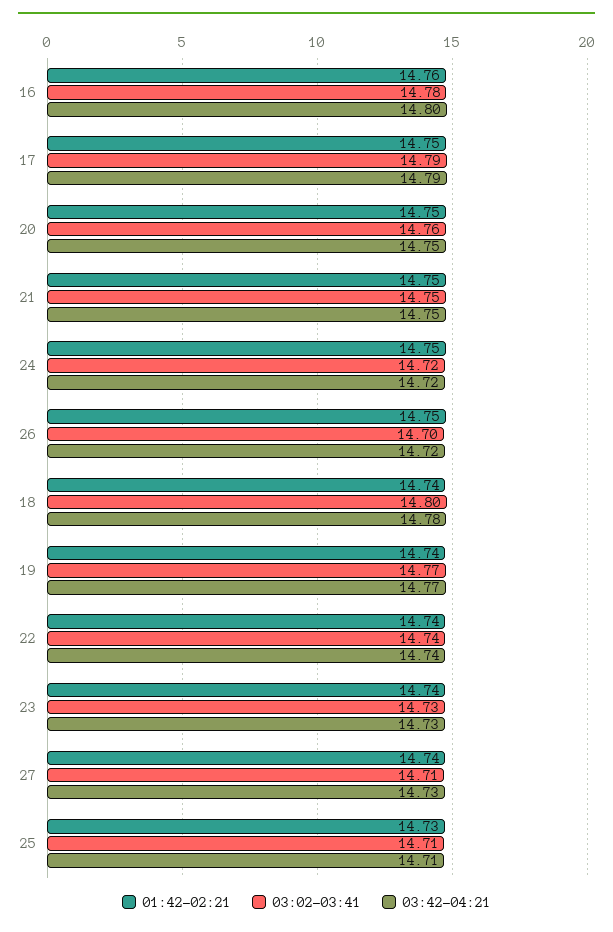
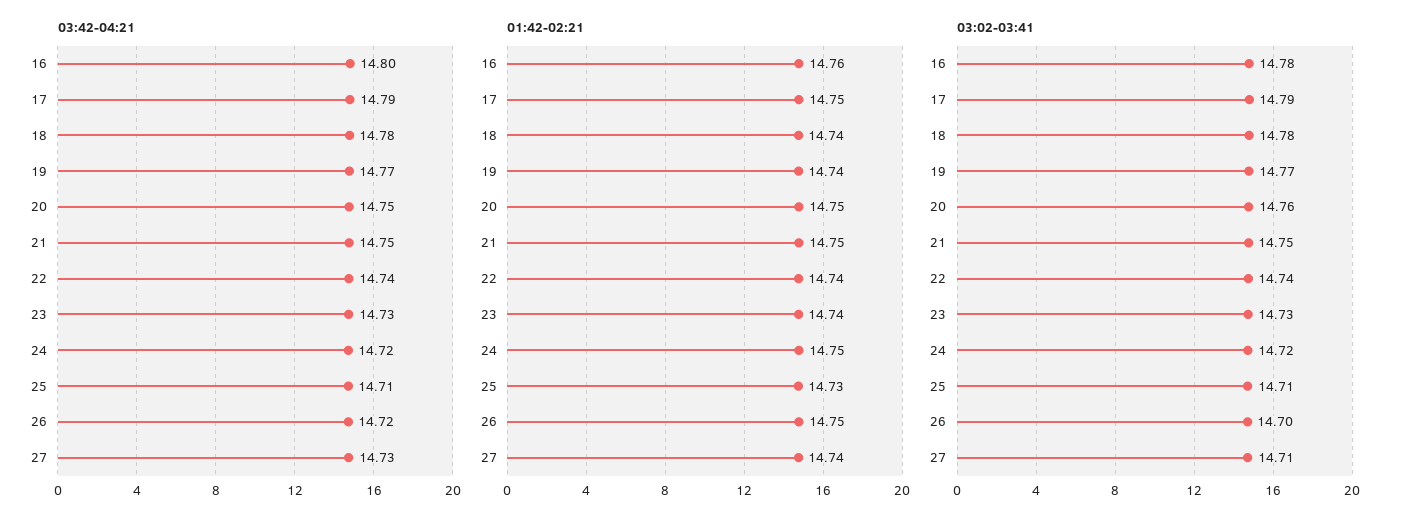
  {
    "01:42-02:21": {
      "16": 14.76,
      "17": 14.75,
      "20": 14.75,
      "21": 14.75,
      "24": 14.75,
      "26": 14.75,
      "18": 14.74,
      "19": 14.74,
      "22": 14.74,
      "23": 14.74,
      "27": 14.74,
      "25": 14.73
    },
    "03:02-03:41": {
      "16": 14.78,
      "17": 14.79,
      "20": 14.76,
      "21": 14.75,
      "24": 14.72,
      "26": 14.7,
-     "18": 14.8,
+     "18": 14.78,
      "19": 14.77,
      "22": 14.74,
      "23": 14.73,
      "27": 14.71,
      "25": 14.71
    },
    "03:42-04:21": {
      "16": 14.8,
      "17": 14.79,
      "20": 14.75,
      "21": 14.75,
      "24": 14.72,
      "26": 14.72,
      "18": 14.78,
      "19": 14.77,
      "22": 14.74,
      "23": 14.73,
      "27": 14.73,
      "25": 14.71
    }
  }

